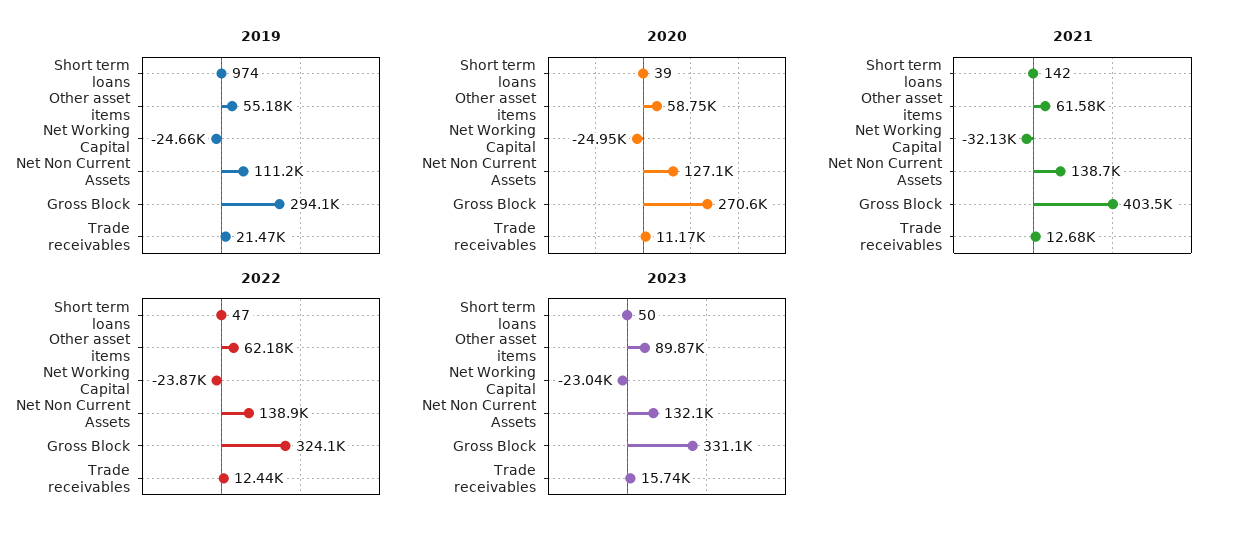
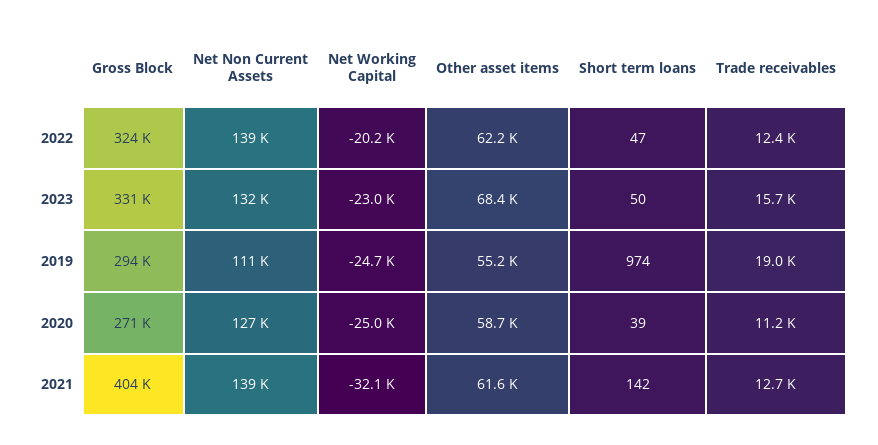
  {
    "2019": {
      "Short term loans": 974,
      "Other asset items": 55180,
      "Net Working Capital": -24660,
      "Net Non Current Assets": 111200,
      "Gross Block": 294100,
-     "Trade receivables": 21470
+     "Trade receivables": 19000
    },
    "2020": {
      "Short term loans": 39,
      "Other asset items": 58750,
      "Net Working Capital": -24950,
      "Net Non Current Assets": 127100,
      "Gross Block": 270600,
      "Trade receivables": 11170
    },
    "2021": {
      "Short term loans": 142,
      "Other asset items": 61580,
      "Net Working Capital": -32130,
      "Net Non Current Assets": 138700,
      "Gross Block": 403500,
      "Trade receivables": 12680
    },
    "2022": {
      "Short term loans": 47,
      "Other asset items": 62180,
-     "Net Working Capital": -23870,
+     "Net Working Capital": -20200,
      "Net Non Current Assets": 138900,
      "Gross Block": 324100,
      "Trade receivables": 12440
    },
    "2023": {
      "Short term loans": 50,
-     "Other asset items": 89870,
+     "Other asset items": 68400,
      "Net Working Capital": -23040,
      "Net Non Current Assets": 132100,
      "Gross Block": 331100,
      "Trade receivables": 15740
    }
  }

